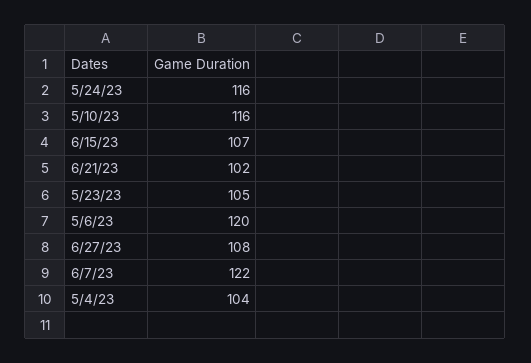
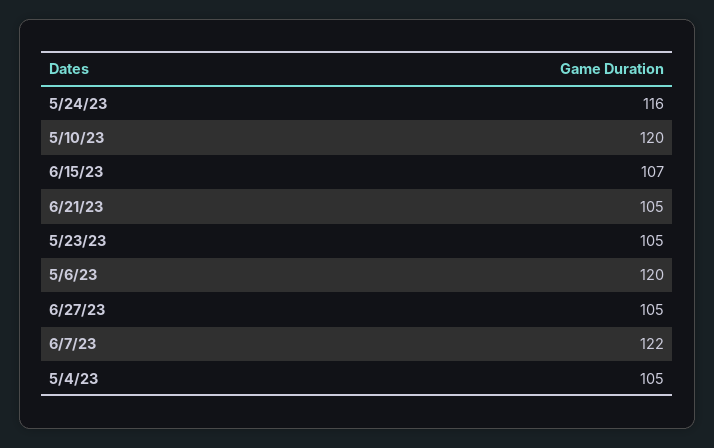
  {
    "5/24/23": 116,
-   "5/10/23": 116,
+   "5/10/23": 120,
    "6/15/23": 107,
-   "6/21/23": 102,
+   "6/21/23": 105,
    "5/23/23": 105,
    "5/6/23": 120,
-   "6/27/23": 108,
+   "6/27/23": 105,
    "6/7/23": 122,
-   "5/4/23": 104
+   "5/4/23": 105
  }

